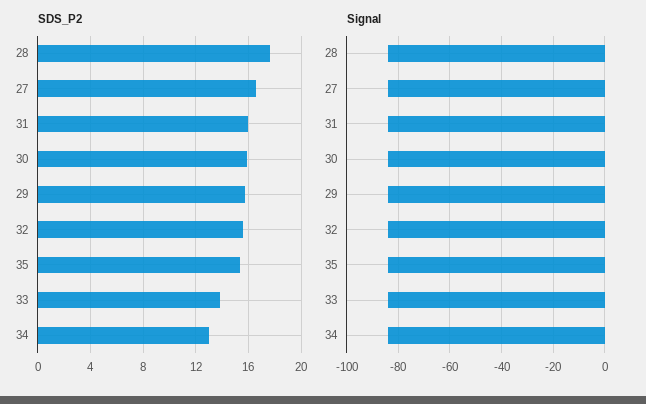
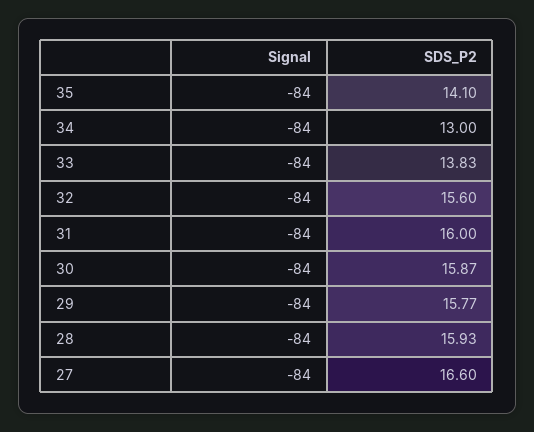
  {
    "SDS_P2": {
-     "28": 17.5,
+     "28": 15.93,
      "27": 16.6,
      "31": 16,
      "30": 15.87,
      "29": 15.77,
      "32": 15.6,
-     "35": 15.5,
+     "35": 14.1,
      "33": 13.83,
      "34": 13
    },
    "Signal": {
      "28": -84,
      "27": -84,
      "31": -84,
      "30": -84,
      "29": -84,
      "32": -84,
      "35": -84,
      "33": -84,
      "34": -84
    }
  }

